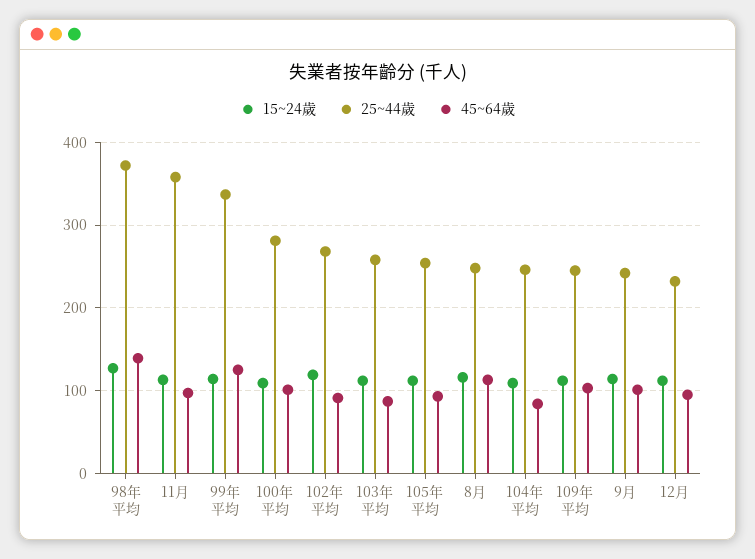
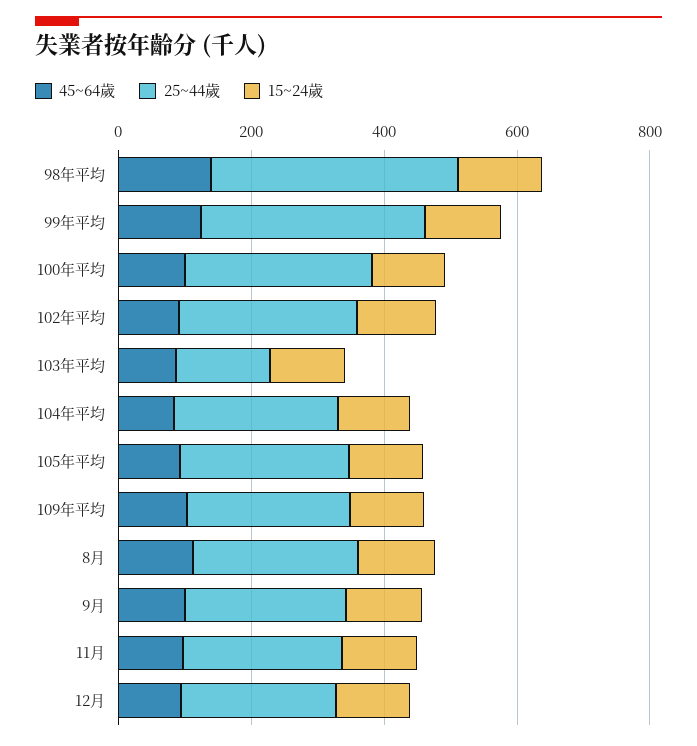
  {
    "15~24歲": {
      "98年平均": 130,
      "11月": 110,
      "99年平均": 110,
      "100年平均": 110,
      "102年平均": 120,
      "103年平均": 110,
      "105年平均": 110,
      "8月": 120,
      "104年平均": 110,
      "109年平均": 110,
      "9月": 110,
      "12月": 110
    },
    "25~44歲": {
      "98年平均": 370,
-     "11月": 360,
+     "11月": 250,
      "99年平均": 340,
      "100年平均": 280,
      "102年平均": 270,
-     "103年平均": 260,
+     "103年平均": 150,
      "105年平均": 250,
      "8月": 250,
      "104年平均": 250,
      "109年平均": 250,
      "9月": 240,
      "12月": 230
    },
    "45~64歲": {
      "98年平均": 140,
      "11月": 100,
      "99年平均": 130,
      "100年平均": 100,
      "102年平均": 90,
      "103年平均": 90,
      "105年平均": 90,
      "8月": 110,
      "104年平均": 80,
      "109年平均": 100,
      "9月": 100,
      "12月": 100
    }
  }

